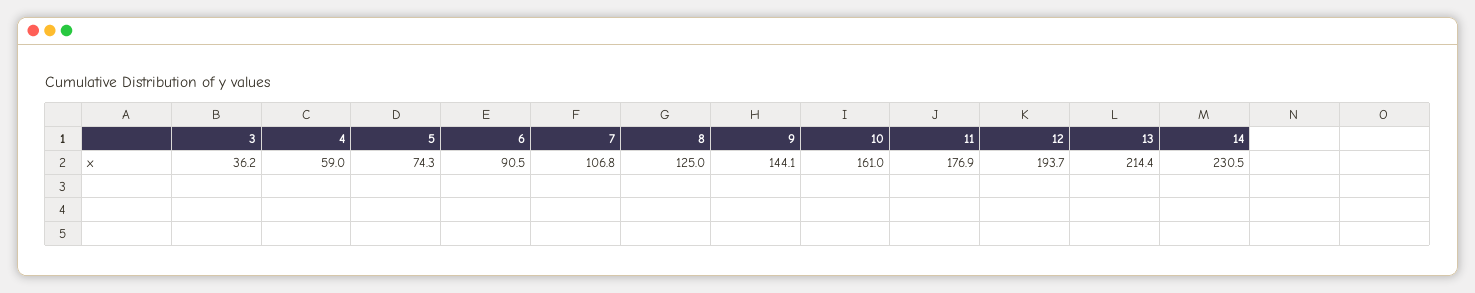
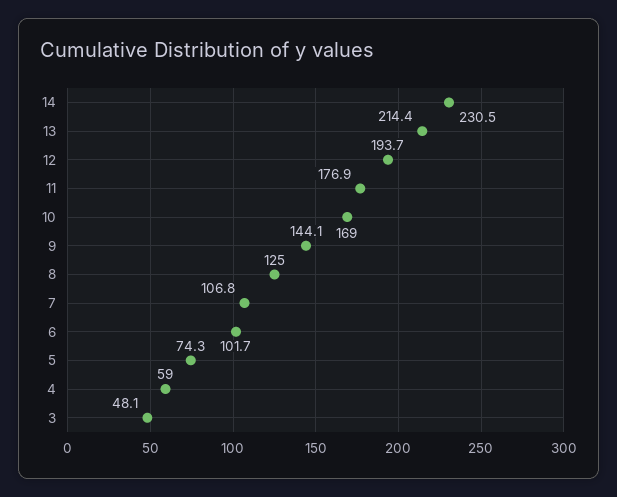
  {
-   "3": 36.2,
+   "3": 48.1,
    "4": 59,
    "5": 74.3,
-   "6": 90.5,
+   "6": 101.7,
    "7": 106.8,
    "8": 125,
    "9": 144.1,
-   "10": 161,
+   "10": 169,
    "11": 176.9,
    "12": 193.7,
    "13": 214.4,
    "14": 230.5
  }

